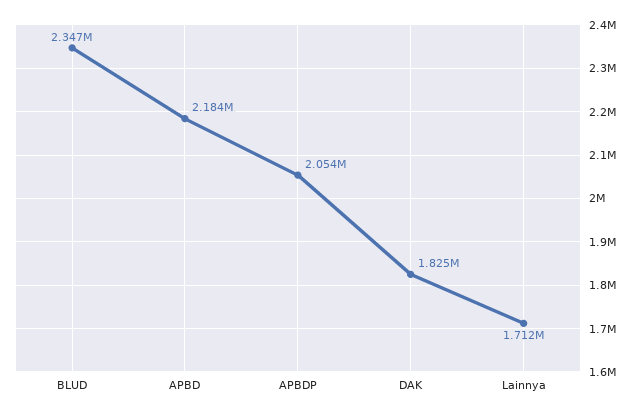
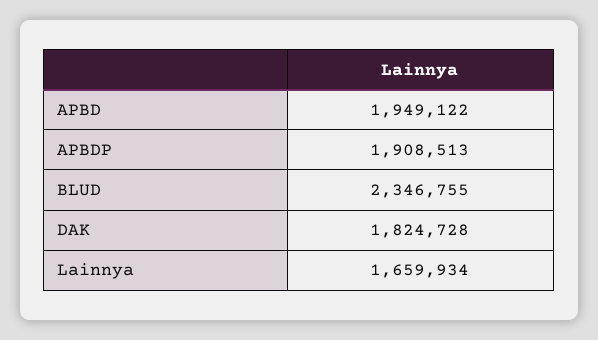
  {
    "BLUD": 2346755,
-   "APBD": 2184000,
+   "APBD": 1949122,
-   "APBDP": 2054000,
+   "APBDP": 1908513,
    "DAK": 1824728,
-   "Lainnya": 1712000
+   "Lainnya": 1659934
  }

